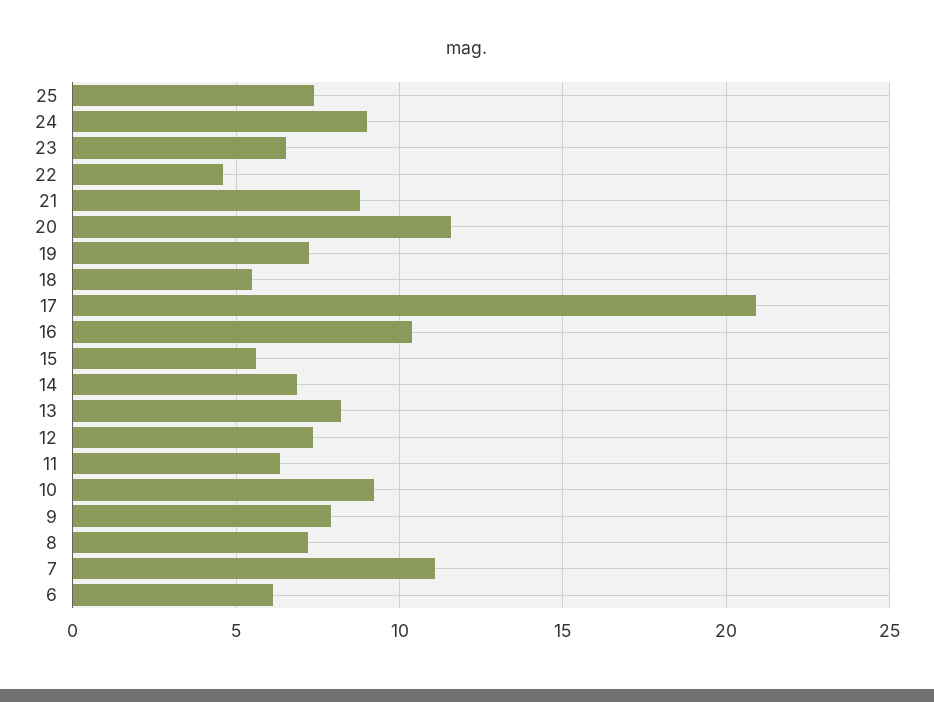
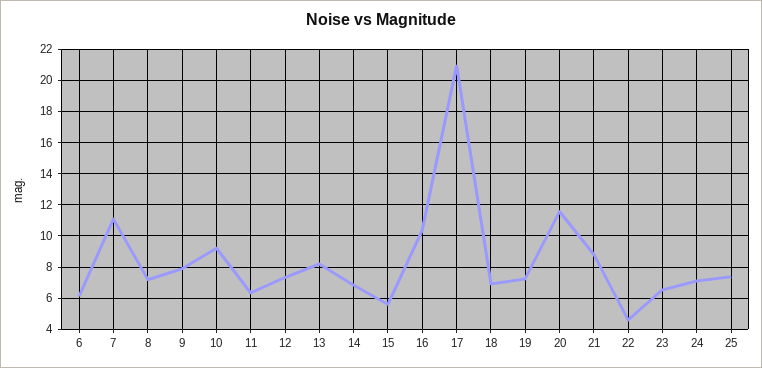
  {
    "25": 7.5,
-   "24": 9,
+   "24": 7,
    "23": 6.5,
    "22": 4.5,
    "21": 9,
    "20": 11.5,
    "19": 7,
-   "18": 5.5,
+   "18": 7,
    "17": 21,
    "16": 10.5,
    "15": 5.5,
    "14": 7,
    "13": 8,
    "12": 7.5,
    "11": 6.5,
    "10": 9,
    "9": 8,
    "8": 7,
    "7": 11,
    "6": 6
  }

